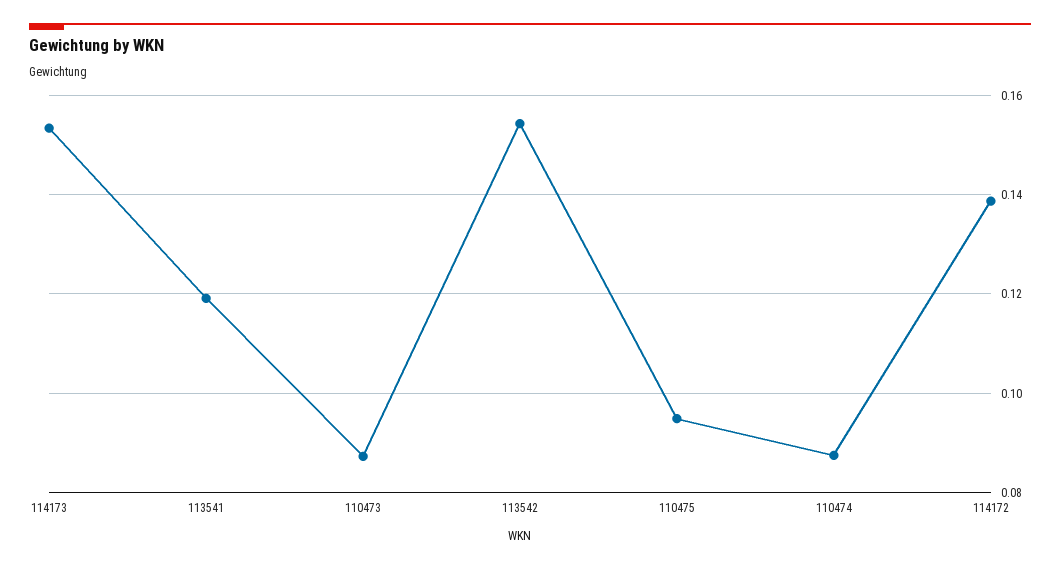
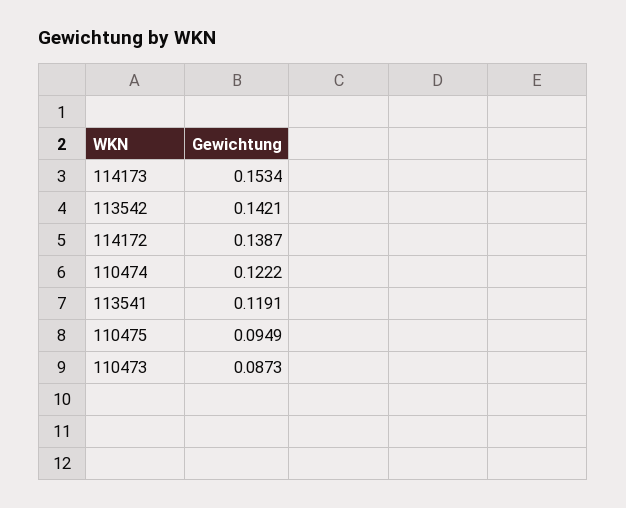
  {
    "114173": 0.1534,
    "113541": 0.1191,
    "110473": 0.0873,
-   "113542": 0.154,
+   "113542": 0.1421,
    "110475": 0.0949,
-   "110474": 0.088,
+   "110474": 0.1222,
    "114172": 0.1387
  }

